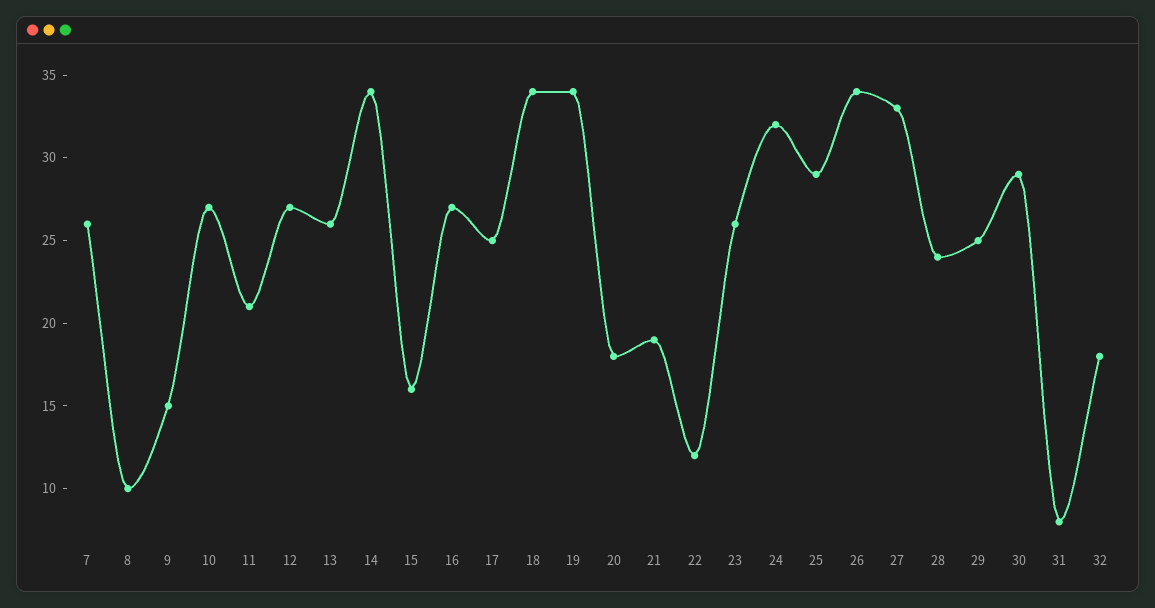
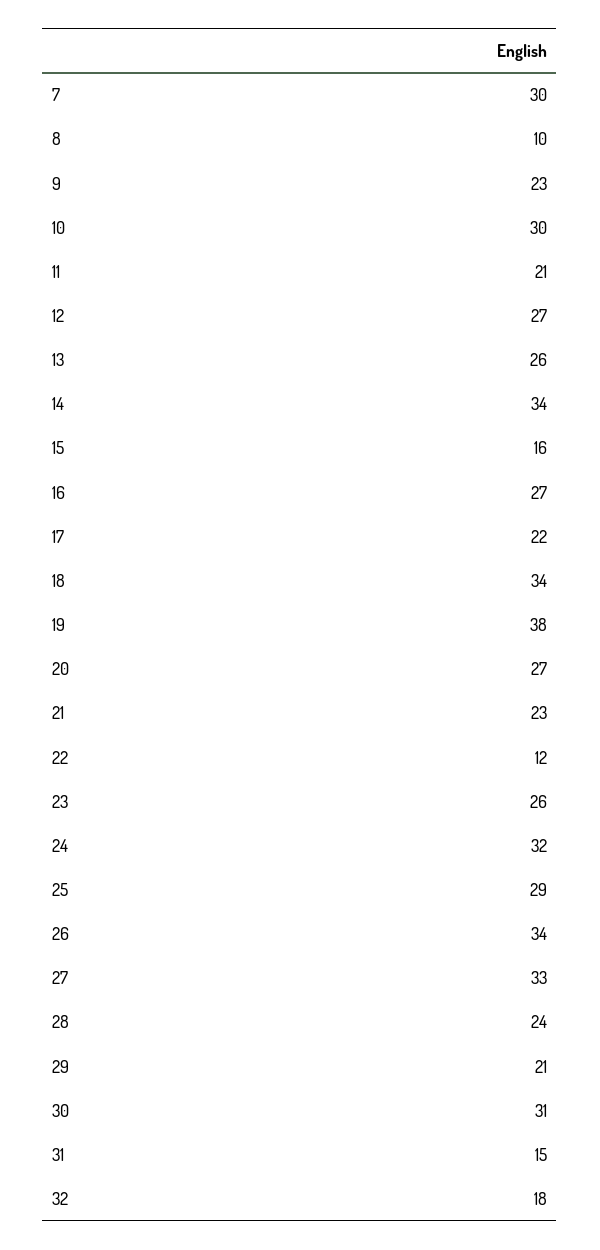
  {
-   "7": 26,
+   "7": 30,
    "8": 10,
-   "9": 15,
+   "9": 23,
-   "10": 27,
+   "10": 30,
    "11": 21,
    "12": 27,
    "13": 26,
    "14": 34,
    "15": 16,
    "16": 27,
-   "17": 25,
+   "17": 22,
    "18": 34,
-   "19": 34,
+   "19": 38,
-   "20": 18,
+   "20": 27,
-   "21": 19,
+   "21": 23,
    "22": 12,
    "23": 26,
    "24": 32,
    "25": 29,
    "26": 34,
    "27": 33,
    "28": 24,
-   "29": 25,
+   "29": 21,
-   "30": 29,
+   "30": 31,
-   "31": 8,
+   "31": 15,
    "32": 18
  }

